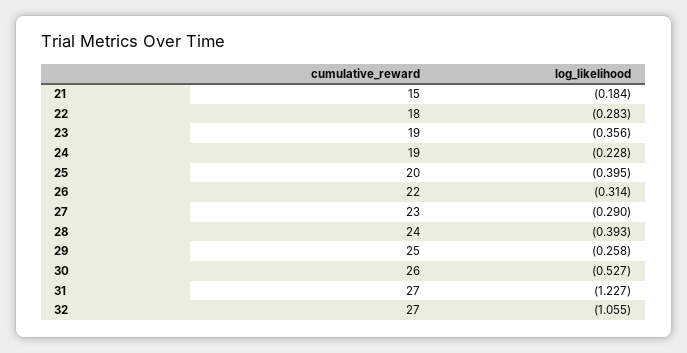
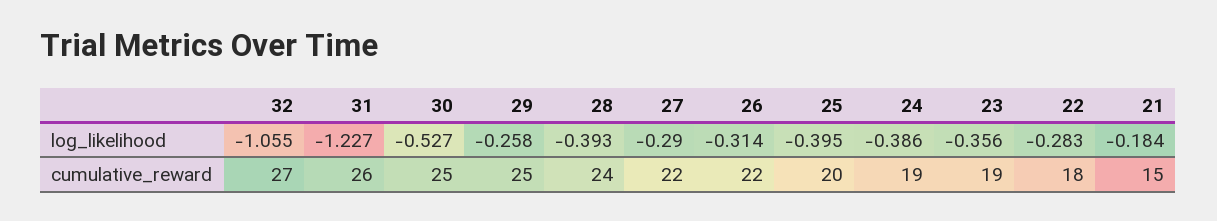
  {
    "cumulative_reward": {
      "21": 15,
      "22": 18,
      "23": 19,
      "24": 19,
      "25": 20,
      "26": 22,
-     "27": 23,
+     "27": 22,
      "28": 24,
      "29": 25,
-     "30": 26,
+     "30": 25,
-     "31": 27,
+     "31": 26,
      "32": 27
    },
    "log_likelihood": {
      "21": -0.184,
      "22": -0.283,
      "23": -0.356,
-     "24": -0.228,
+     "24": -0.386,
      "25": -0.395,
      "26": -0.314,
      "27": -0.29,
      "28": -0.393,
      "29": -0.258,
      "30": -0.527,
      "31": -1.227,
      "32": -1.055
    }
  }

